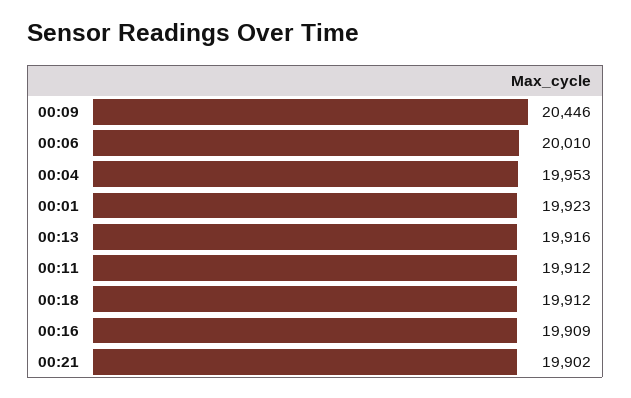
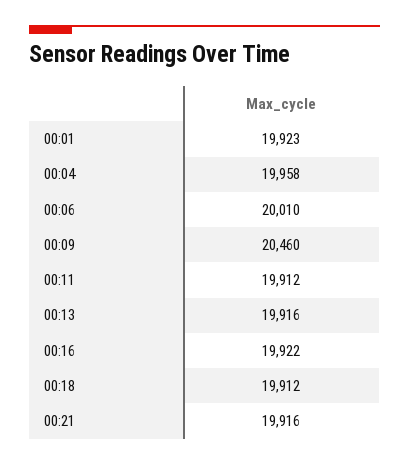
  {
-   "00:09": 20446,
+   "00:09": 20460,
    "00:06": 20010,
-   "00:04": 19953,
+   "00:04": 19958,
    "00:01": 19923,
    "00:13": 19916,
    "00:11": 19912,
    "00:18": 19912,
-   "00:16": 19909,
+   "00:16": 19922,
-   "00:21": 19902
+   "00:21": 19916
  }

